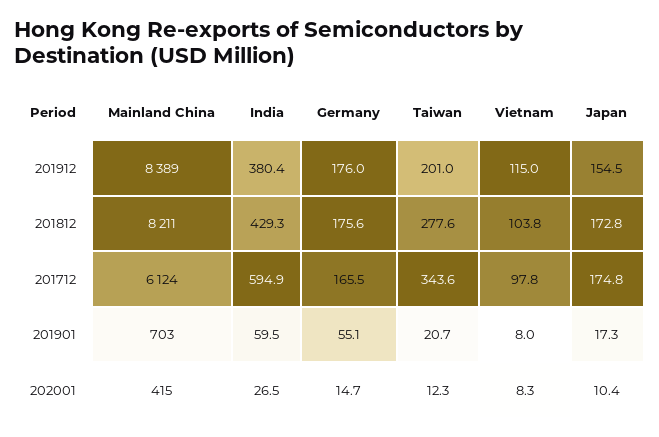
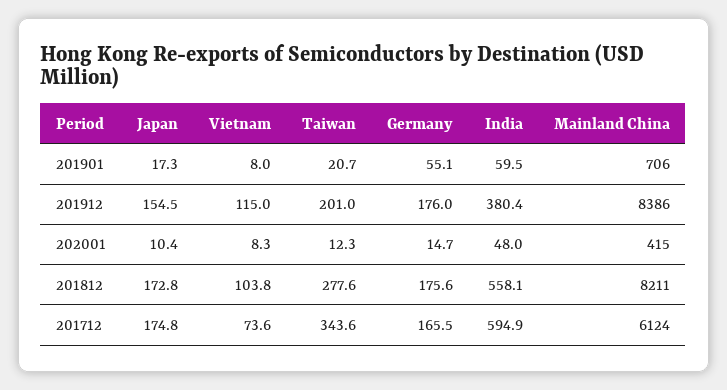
  {
    "Mainland China": {
-     "201912": 8389,
+     "201912": 8386,
      "201812": 8211,
      "201712": 6124,
-     "201901": 703,
+     "201901": 706,
      "202001": 415
    },
    "India": {
      "201912": 380.4,
-     "201812": 429.3,
+     "201812": 558.1,
      "201712": 594.9,
      "201901": 59.5,
-     "202001": 26.5
+     "202001": 48
    },
    "Germany": {
      "201912": 176,
      "201812": 175.6,
      "201712": 165.5,
      "201901": 55.1,
      "202001": 14.7
    },
    "Taiwan": {
      "201912": 201,
      "201812": 277.6,
      "201712": 343.6,
      "201901": 20.7,
      "202001": 12.3
    },
    "Vietnam": {
      "201912": 115,
      "201812": 103.8,
-     "201712": 97.8,
+     "201712": 73.6,
      "201901": 8,
      "202001": 8.3
    },
    "Japan": {
      "201912": 154.5,
      "201812": 172.8,
      "201712": 174.8,
      "201901": 17.3,
      "202001": 10.4
    }
  }

